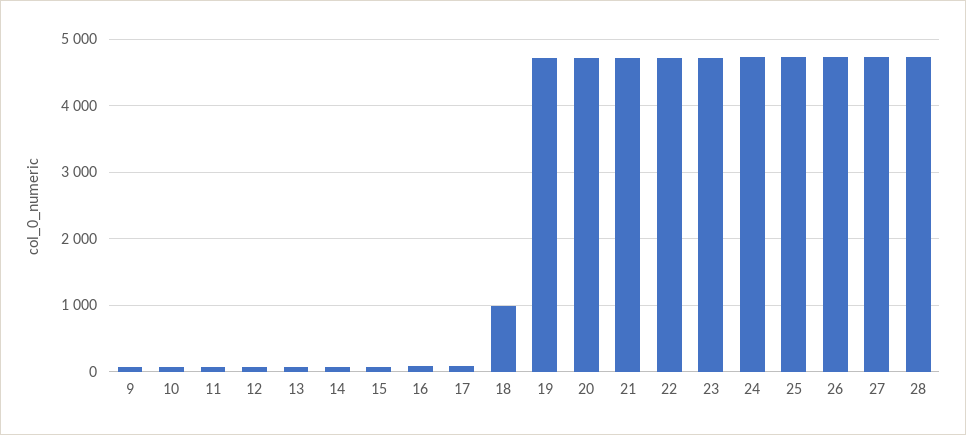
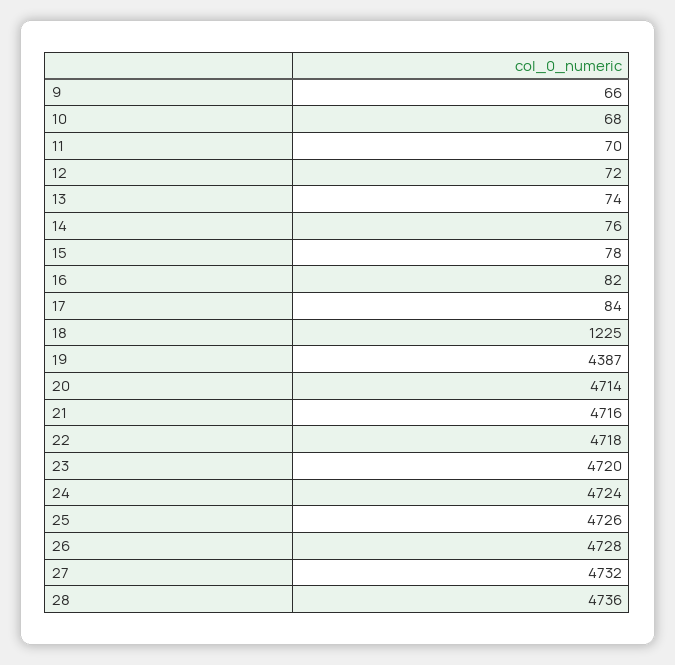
  {
    "9": 66,
    "10": 68,
    "11": 70,
    "12": 72,
    "13": 74,
    "14": 76,
    "15": 78,
    "16": 82,
    "17": 84,
-   "18": 1000,
+   "18": 1225,
-   "19": 4700,
+   "19": 4387,
    "20": 4714,
    "21": 4716,
    "22": 4718,
    "23": 4720,
    "24": 4724,
    "25": 4726,
    "26": 4728,
    "27": 4732,
    "28": 4736
  }

